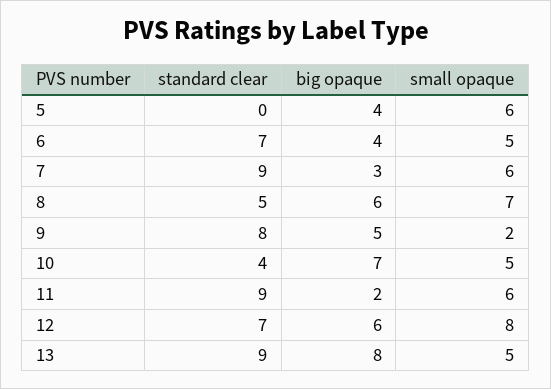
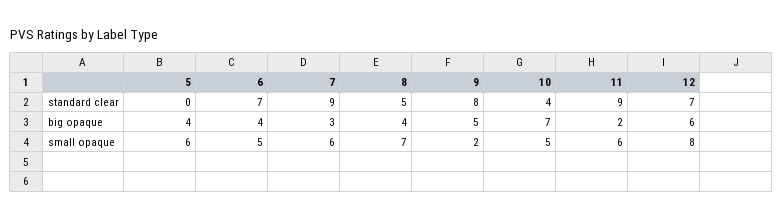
  {
    "standard clear": {
      "5": 0,
      "6": 7,
      "7": 9,
      "8": 5,
      "9": 8,
      "10": 4,
      "11": 9,
-     "12": 7,
+     "12": 7
-     "13": 9
    },
    "big opaque": {
      "5": 4,
      "6": 4,
      "7": 3,
-     "8": 6,
+     "8": 4,
      "9": 5,
      "10": 7,
      "11": 2,
-     "12": 6,
+     "12": 6
-     "13": 8
    },
    "small opaque": {
      "5": 6,
      "6": 5,
      "7": 6,
      "8": 7,
      "9": 2,
      "10": 5,
      "11": 6,
-     "12": 8,
+     "12": 8
-     "13": 5
    }
  }

